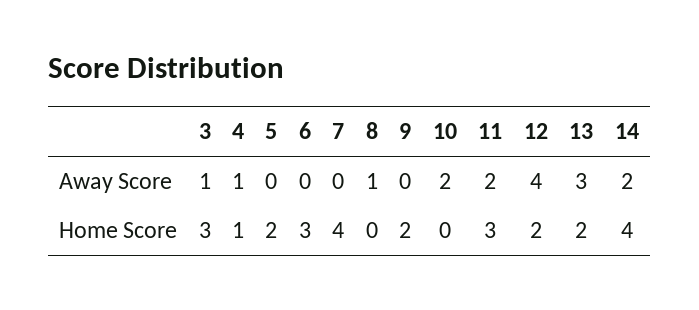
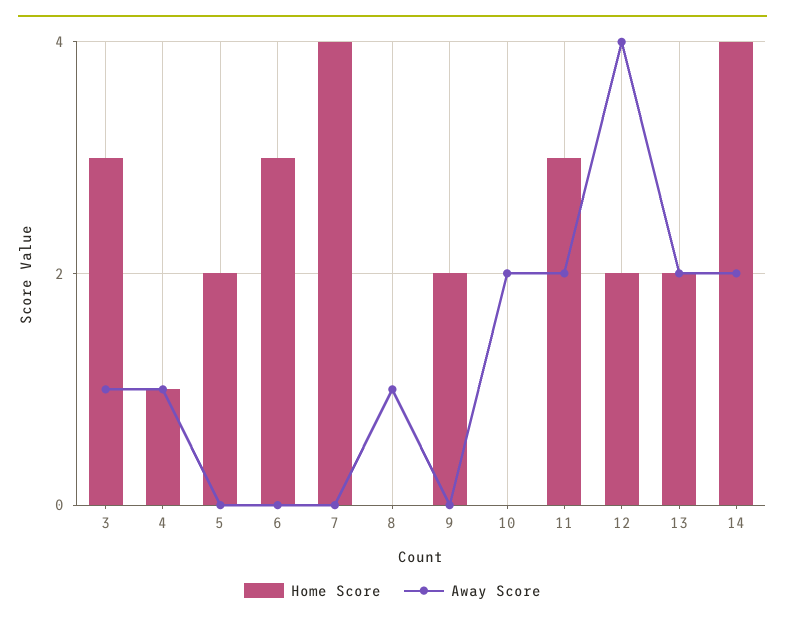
  {
    "Away Score": {
      "3": 1,
      "4": 1,
      "5": 0,
      "6": 0,
      "7": 0,
      "8": 1,
      "9": 0,
      "10": 2,
      "11": 2,
      "12": 4,
-     "13": 3,
+     "13": 2,
      "14": 2
    },
    "Home Score": {
      "3": 3,
      "4": 1,
      "5": 2,
      "6": 3,
      "7": 4,
      "8": 0,
      "9": 2,
      "10": 0,
      "11": 3,
      "12": 2,
      "13": 2,
      "14": 4
    }
  }

